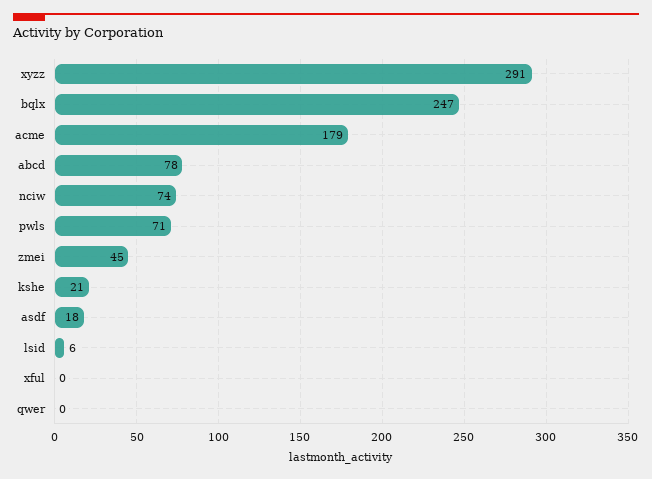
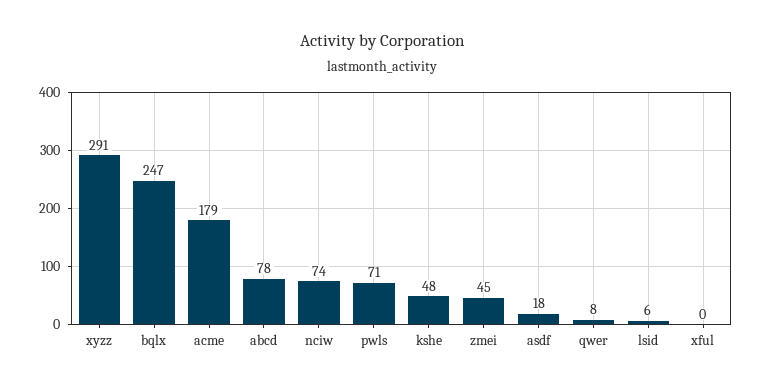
  {
    "xyzz": 291,
    "bqlx": 247,
    "acme": 179,
    "abcd": 78,
    "nciw": 74,
    "pwls": 71,
    "zmei": 45,
-   "kshe": 21,
+   "kshe": 48,
    "asdf": 18,
    "lsid": 6,
    "xful": 0,
-   "qwer": 0
+   "qwer": 8
  }

